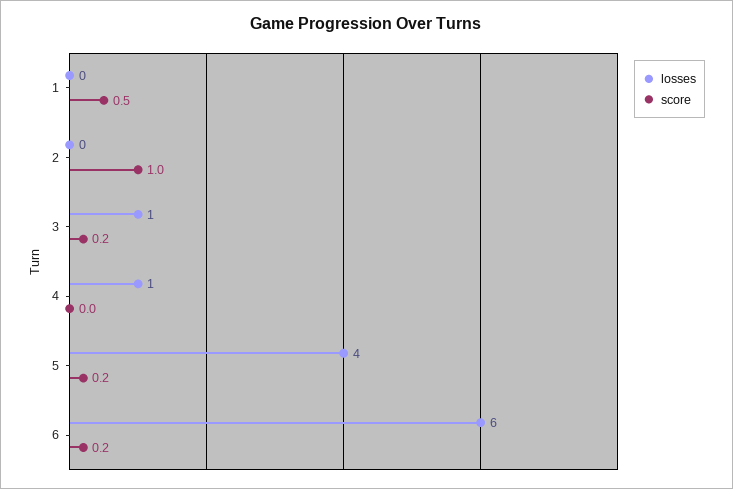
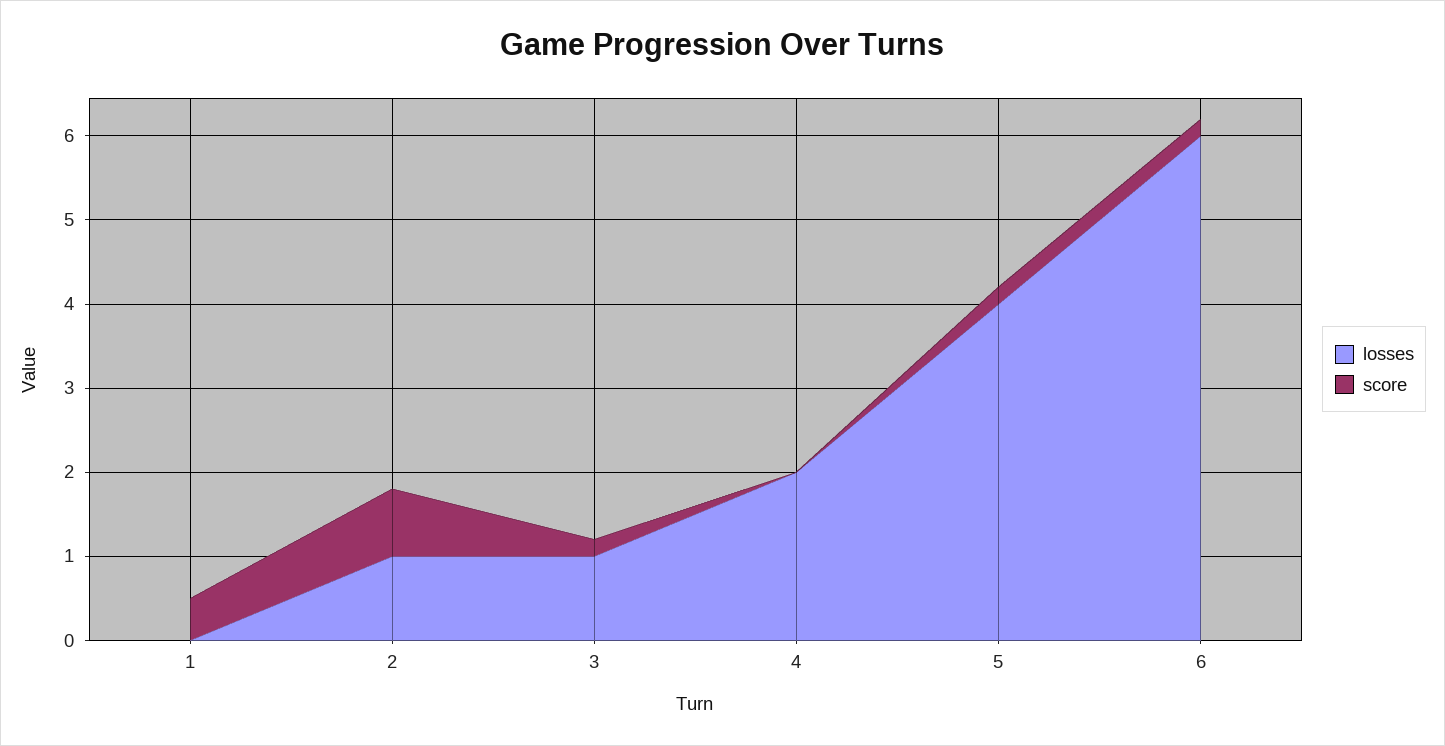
  {
    "losses": {
      "1": 0,
-     "2": 0,
+     "2": 1,
      "3": 1,
-     "4": 1,
+     "4": 2,
      "5": 4,
      "6": 6
    },
    "score": {
      "1": 0.5,
-     "2": 1,
+     "2": 0.8,
      "3": 0.2,
      "4": 0,
      "5": 0.2,
      "6": 0.2
    }
  }

